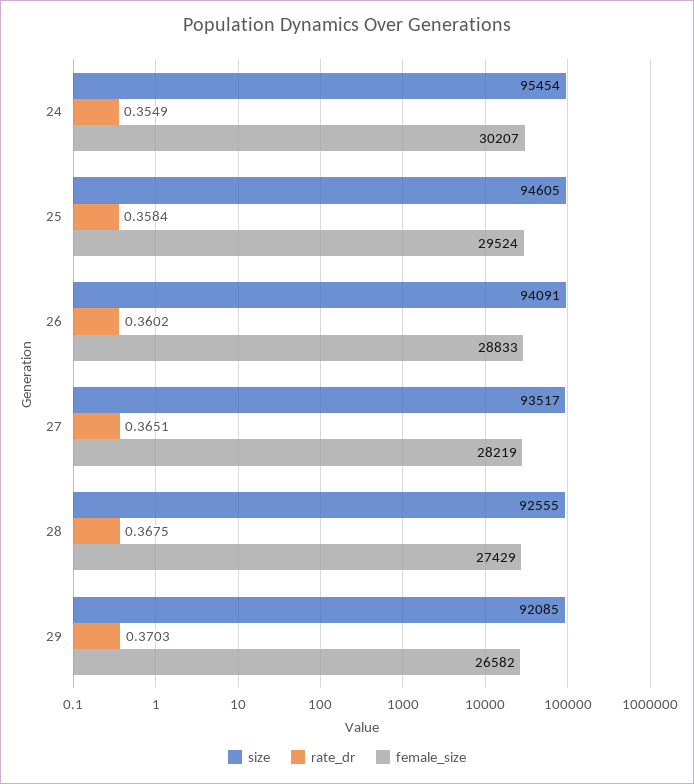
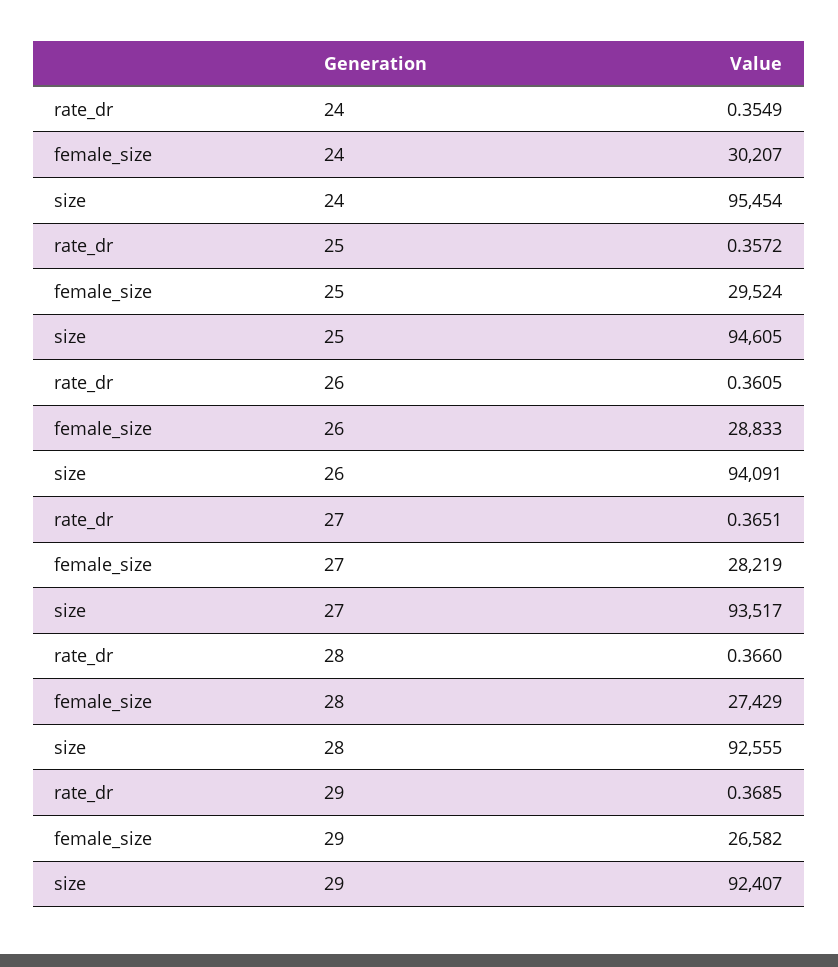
  {
    "size": {
      "24": 95454,
      "25": 94605,
      "26": 94091,
      "27": 93517,
      "28": 92555,
-     "29": 92085
+     "29": 92407
    },
    "rate_dr": {
      "24": 0.3549,
-     "25": 0.3584,
+     "25": 0.3572,
-     "26": 0.3602,
+     "26": 0.3605,
      "27": 0.3651,
-     "28": 0.3675,
+     "28": 0.366,
-     "29": 0.3703
+     "29": 0.3685
    },
    "female_size": {
      "24": 30207,
      "25": 29524,
      "26": 28833,
      "27": 28219,
      "28": 27429,
      "29": 26582
    }
  }

